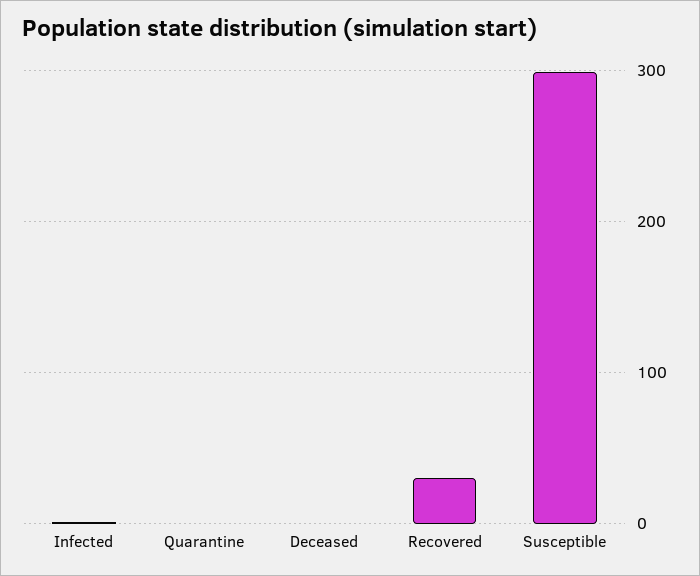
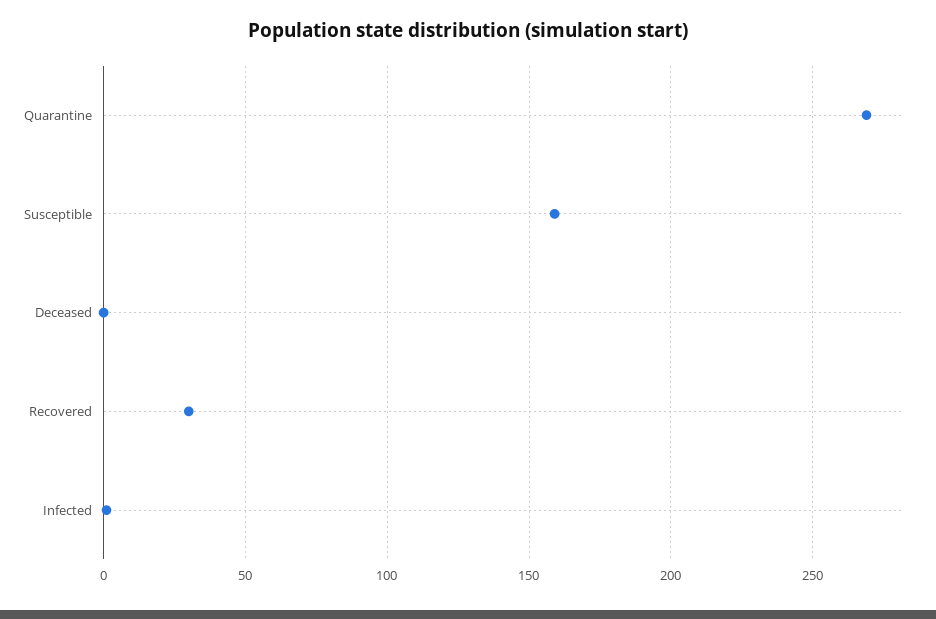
  {
    "Infected": 0,
-   "Quarantine": 0,
+   "Quarantine": 270,
    "Deceased": 0,
    "Recovered": 30,
-   "Susceptible": 300
+   "Susceptible": 160
  }

